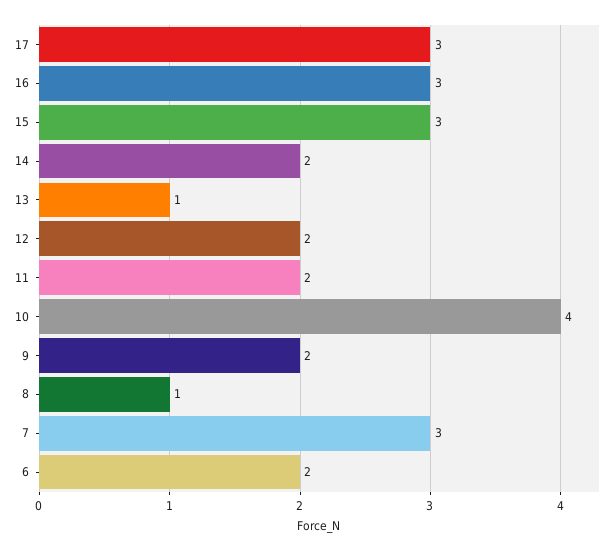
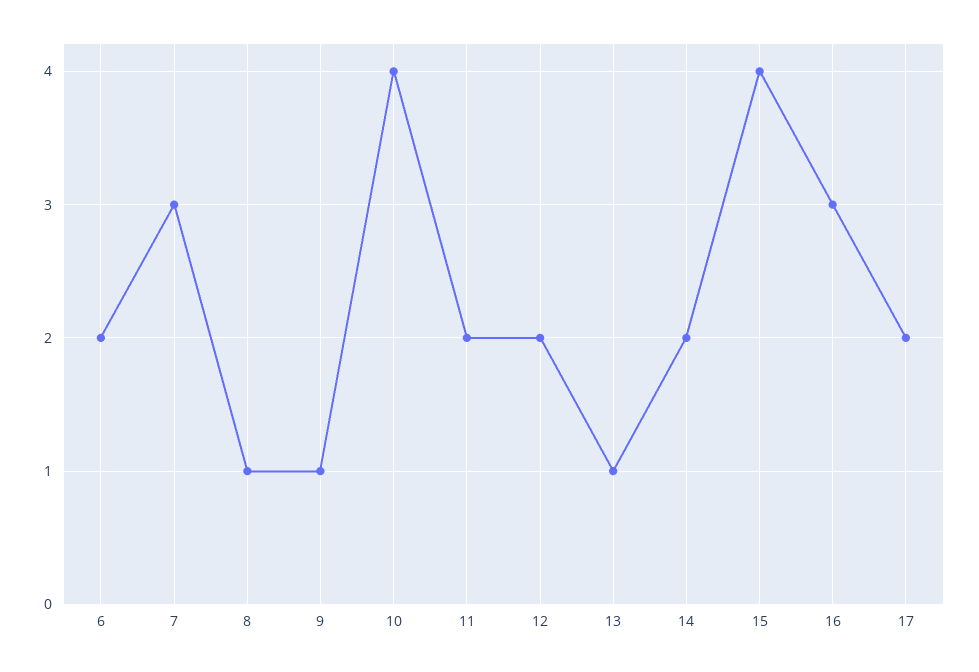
  {
-   "17": 3,
+   "17": 2,
    "16": 3,
-   "15": 3,
+   "15": 4,
    "14": 2,
    "13": 1,
    "12": 2,
    "11": 2,
    "10": 4,
-   "9": 2,
+   "9": 1,
    "8": 1,
    "7": 3,
    "6": 2
  }

